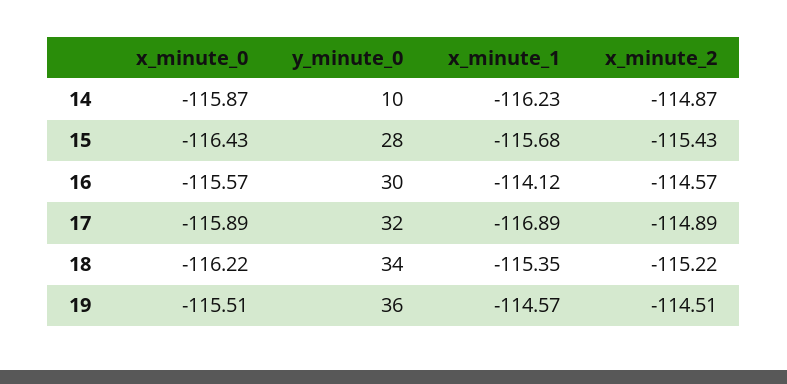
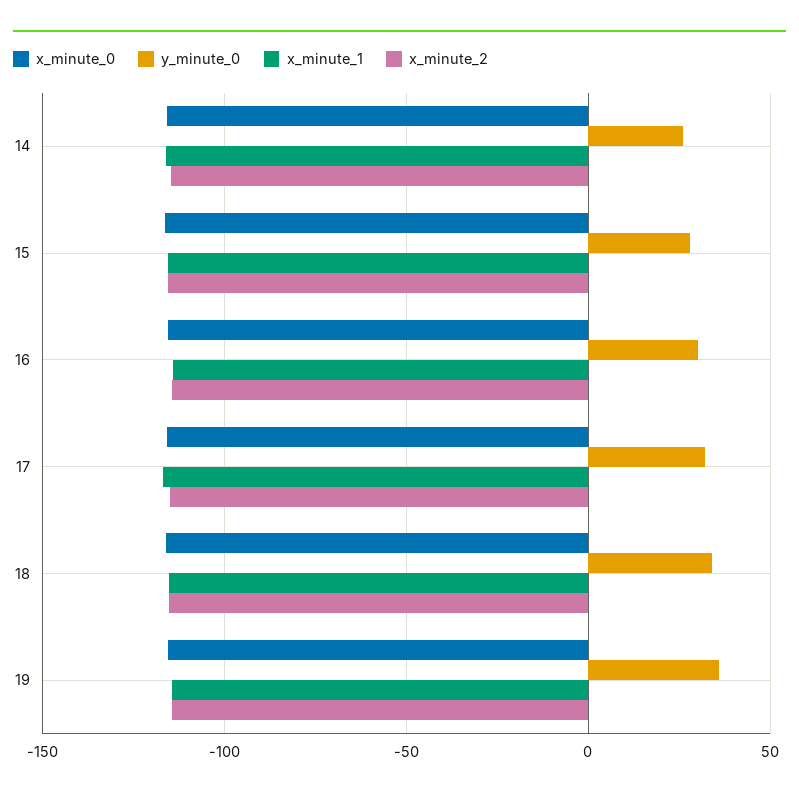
  {
    "x_minute_0": {
      "14": -115.87,
      "15": -116.43,
      "16": -115.57,
      "17": -115.89,
      "18": -116.22,
      "19": -115.51
    },
    "y_minute_0": {
-     "14": 10,
+     "14": 25,
      "15": 28,
      "16": 30,
      "17": 32,
      "18": 34,
      "19": 36
    },
    "x_minute_1": {
      "14": -116.23,
      "15": -115.68,
      "16": -114.12,
      "17": -116.89,
      "18": -115.35,
      "19": -114.57
    },
    "x_minute_2": {
      "14": -114.87,
      "15": -115.43,
      "16": -114.57,
      "17": -114.89,
      "18": -115.22,
      "19": -114.51
    }
  }

